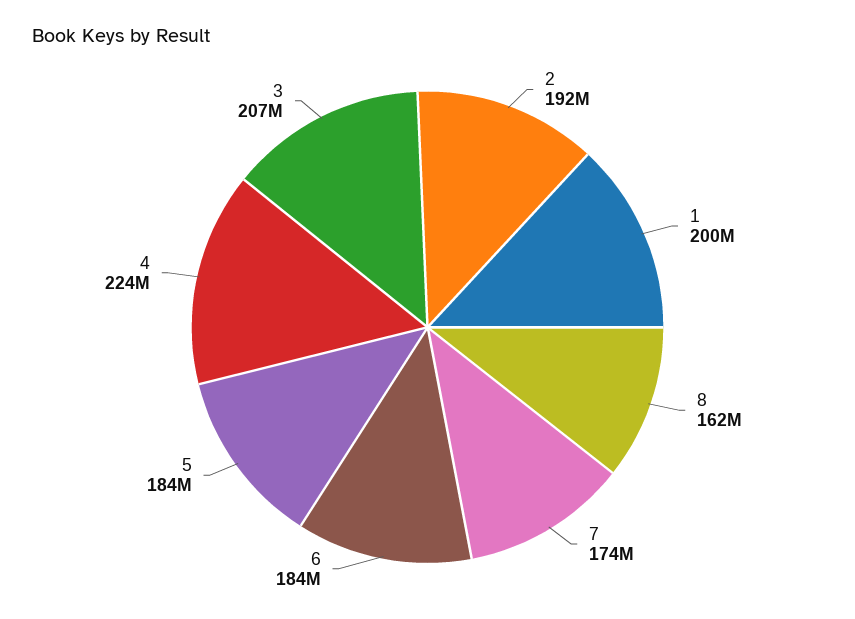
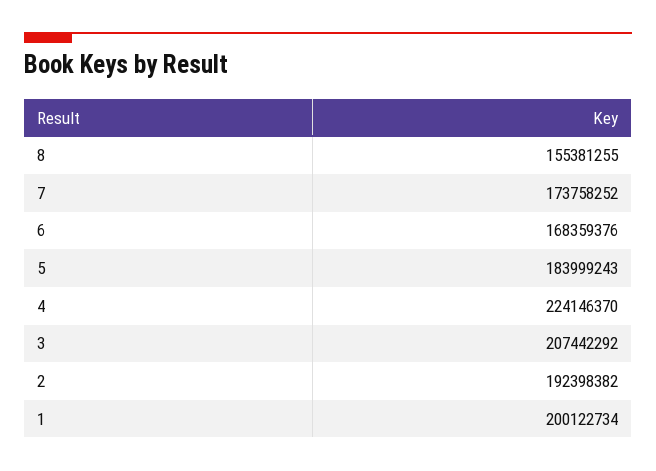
  {
    "2": 192398382,
    "1": 200122734,
-   "8": 162000000,
+   "8": 155381255,
    "7": 173758252,
-   "6": 184000000,
+   "6": 168359376,
    "5": 183999243,
    "4": 224146370,
    "3": 207442292
  }

